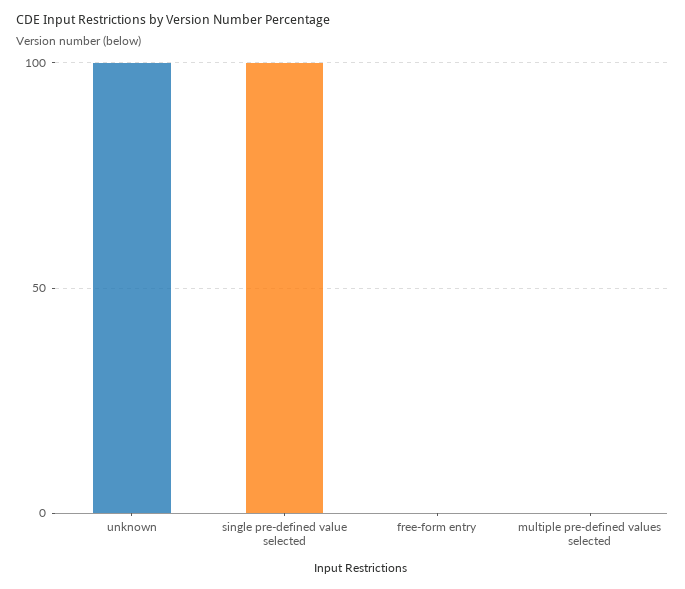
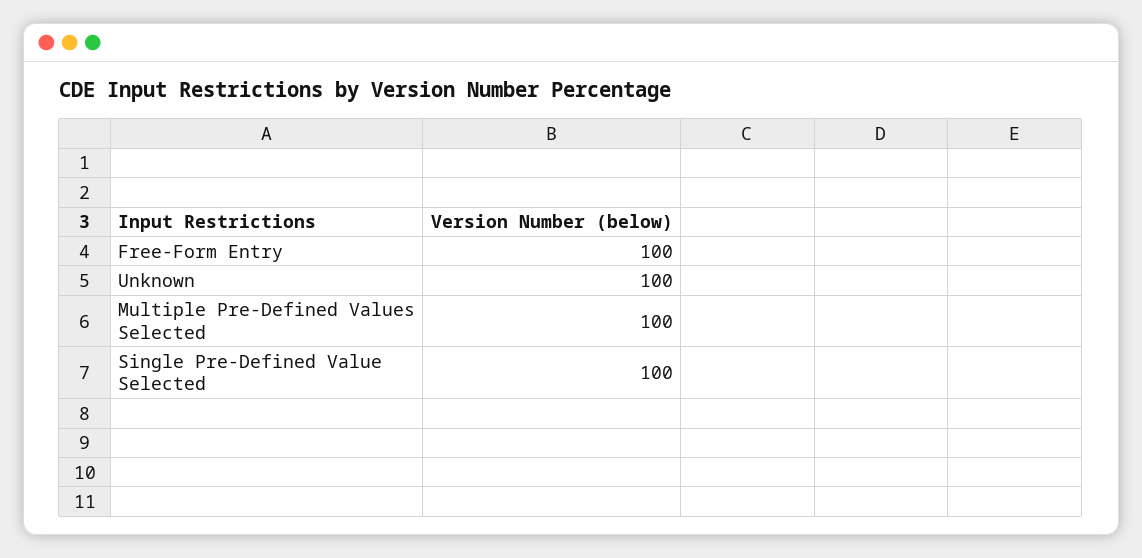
  {
    "unknown": 100,
    "single pre-defined value selected": 100,
-   "free-form entry": 0,
+   "free-form entry": 100,
-   "multiple pre-defined values selected": 0
+   "multiple pre-defined values selected": 100
  }

